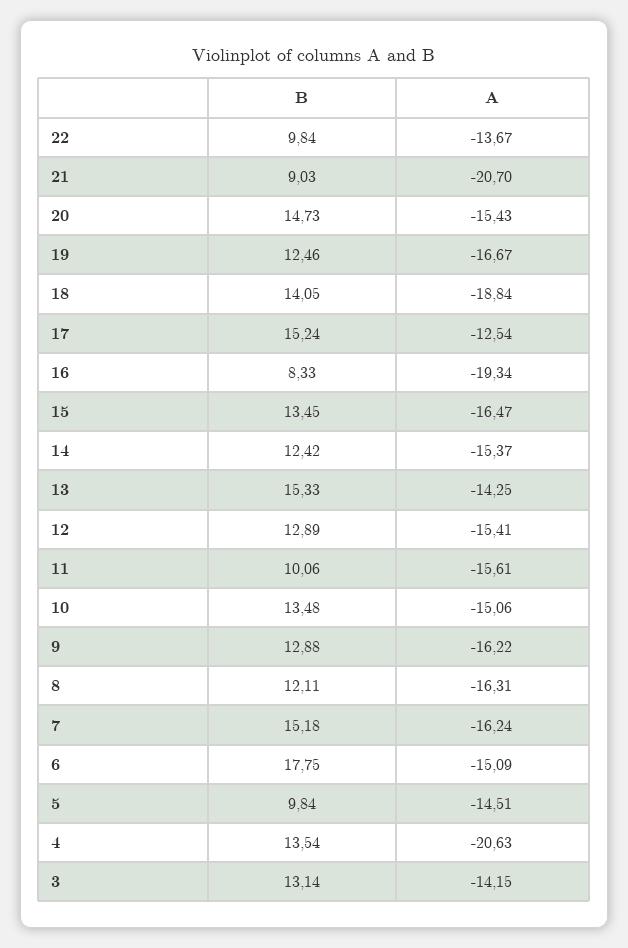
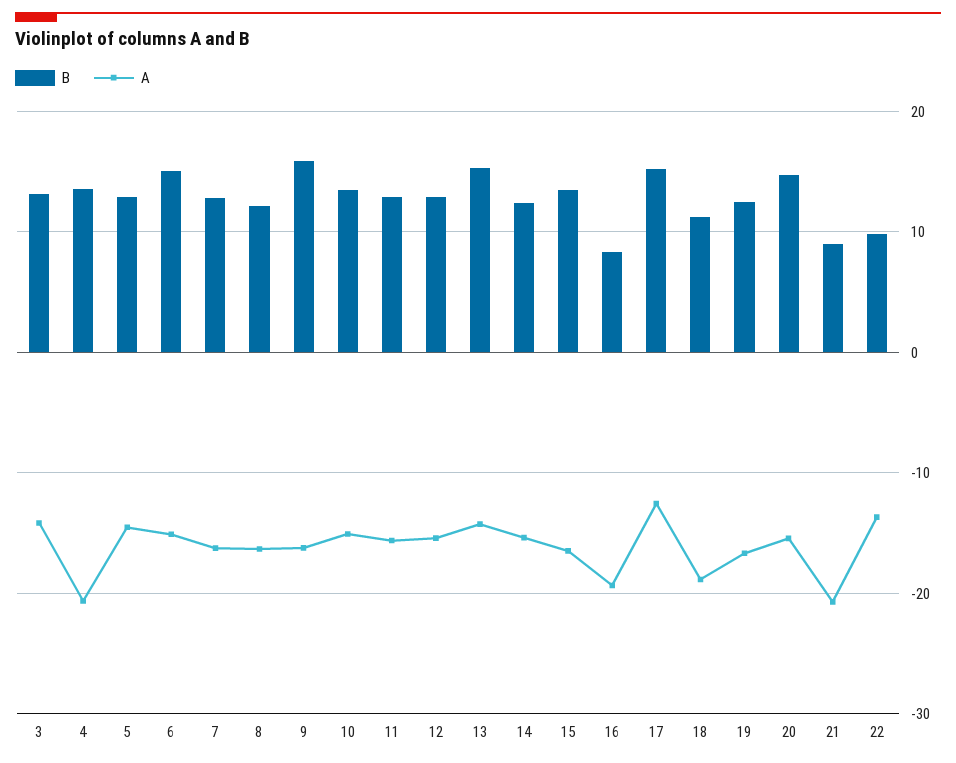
  {
    "B": {
      "22": 9.84,
      "21": 9.03,
      "20": 14.73,
      "19": 12.46,
-     "18": 14.05,
+     "18": 11,
      "17": 15.24,
      "16": 8.33,
      "15": 13.45,
      "14": 12.42,
      "13": 15.33,
      "12": 12.89,
-     "11": 10.06,
+     "11": 13,
      "10": 13.48,
-     "9": 12.88,
+     "9": 16,
      "8": 12.11,
-     "7": 15.18,
+     "7": 13,
-     "6": 17.75,
+     "6": 15,
-     "5": 9.84,
+     "5": 13,
      "4": 13.54,
      "3": 13.14
    },
    "A": {
      "22": -13.67,
      "21": -20.7,
      "20": -15.43,
      "19": -16.67,
      "18": -18.84,
      "17": -12.54,
      "16": -19.34,
      "15": -16.47,
      "14": -15.37,
      "13": -14.25,
      "12": -15.41,
      "11": -15.61,
      "10": -15.06,
      "9": -16.22,
      "8": -16.31,
      "7": -16.24,
      "6": -15.09,
      "5": -14.51,
      "4": -20.63,
      "3": -14.15
    }
  }

